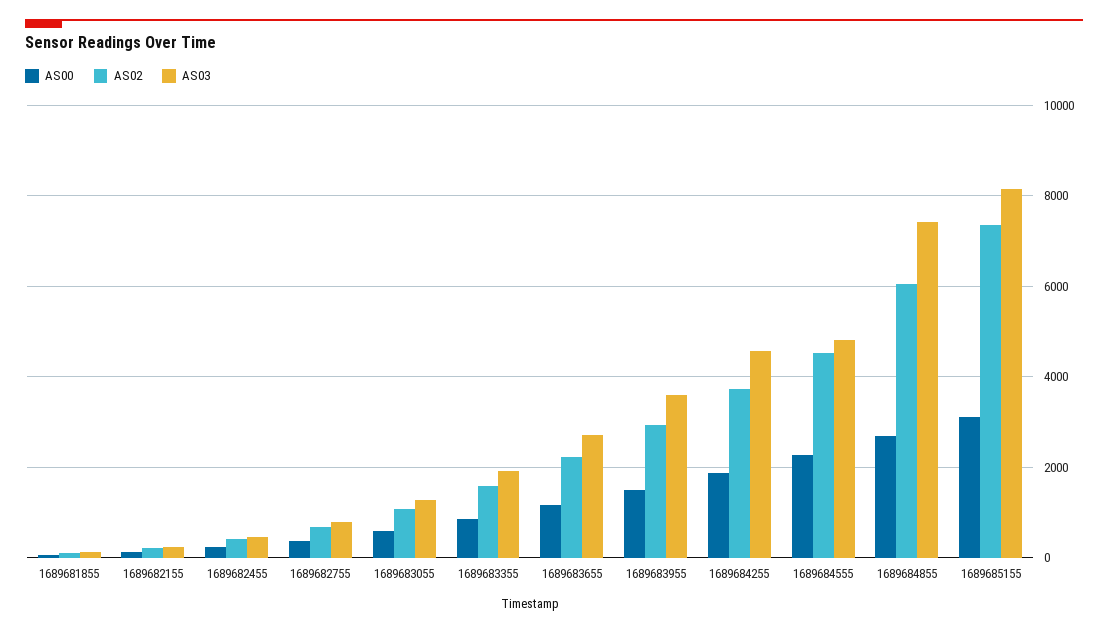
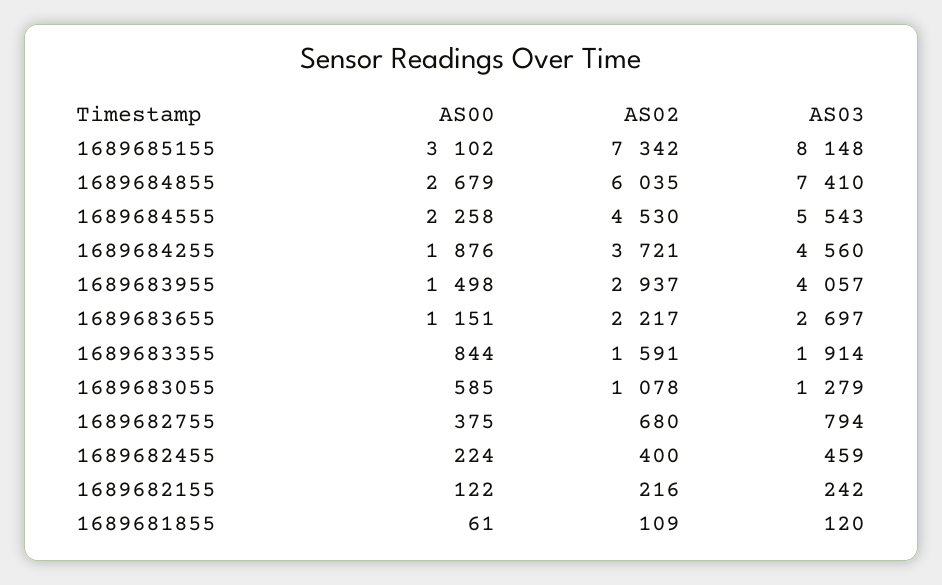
  {
    "AS00": {
      "1689681855": 61,
      "1689682155": 122,
      "1689682455": 224,
      "1689682755": 375,
      "1689683055": 585,
      "1689683355": 844,
      "1689683655": 1151,
      "1689683955": 1498,
      "1689684255": 1876,
      "1689684555": 2258,
      "1689684855": 2679,
      "1689685155": 3102
    },
    "AS02": {
      "1689681855": 109,
      "1689682155": 216,
      "1689682455": 400,
      "1689682755": 680,
      "1689683055": 1078,
      "1689683355": 1591,
      "1689683655": 2217,
      "1689683955": 2937,
      "1689684255": 3721,
      "1689684555": 4530,
      "1689684855": 6035,
      "1689685155": 7342
    },
    "AS03": {
      "1689681855": 120,
      "1689682155": 242,
      "1689682455": 459,
      "1689682755": 794,
      "1689683055": 1279,
      "1689683355": 1914,
      "1689683655": 2697,
-     "1689683955": 3600,
+     "1689683955": 4057,
      "1689684255": 4560,
-     "1689684555": 4800,
+     "1689684555": 5543,
      "1689684855": 7410,
      "1689685155": 8148
    }
  }

